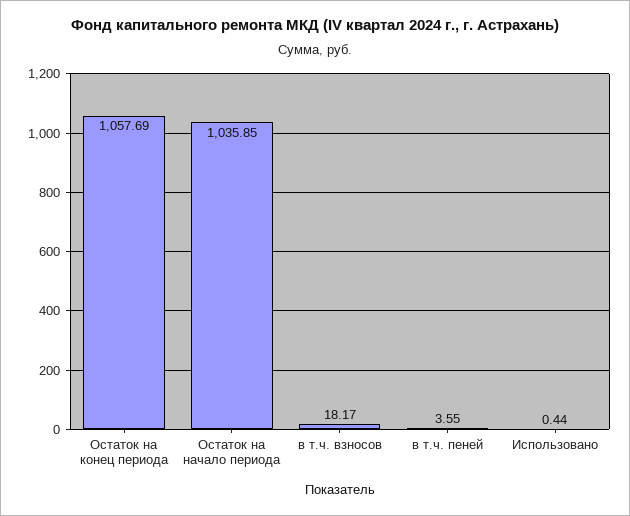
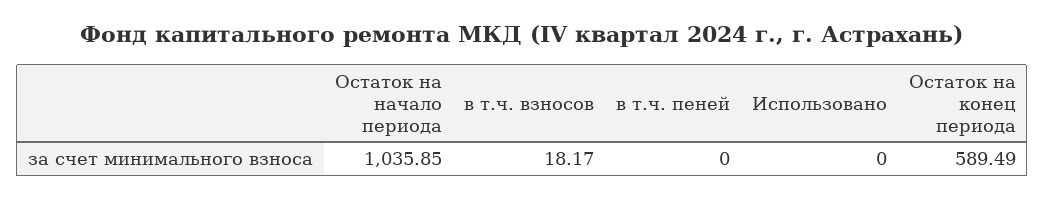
  {
-   "Остаток на конец периода": 1057.69,
+   "Остаток на конец периода": 589.49,
    "Остаток на начало периода": 1035.85,
    "в т.ч. взносов": 18.17,
-   "в т.ч. пеней": 3.55,
+   "в т.ч. пеней": 0,
-   "Использовано": 0.44
+   "Использовано": 0
  }

